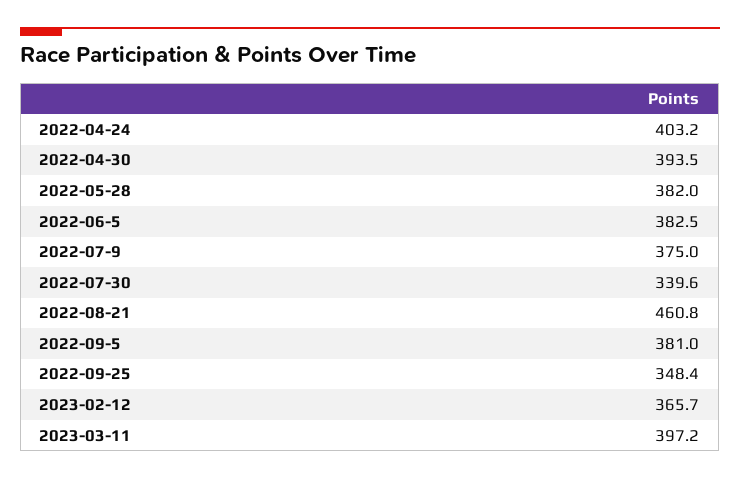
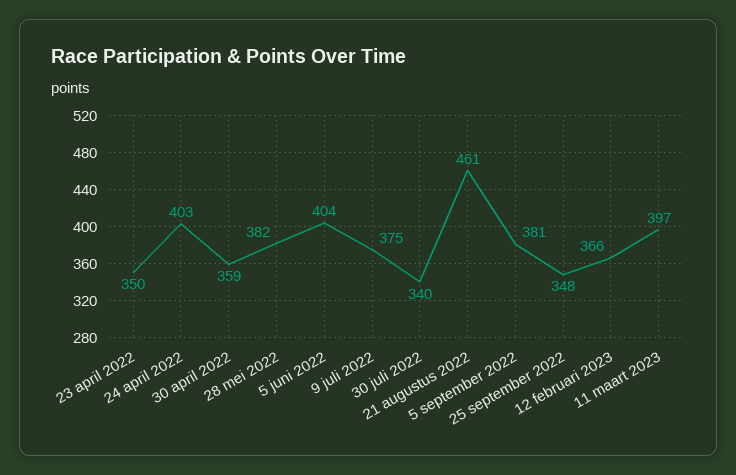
  {
    "2022-04-24": 403.2,
-   "2022-04-30": 393.5,
+   "2022-04-30": 359,
    "2022-05-28": 382,
-   "2022-06-5": 382.5,
+   "2022-06-5": 404,
    "2022-07-9": 375,
    "2022-07-30": 339.6,
    "2022-08-21": 460.8,
    "2022-09-5": 381,
    "2022-09-25": 348.4,
    "2023-02-12": 365.7,
-   "2023-03-11": 397.2
+   "2023-03-11": 397.2,
+   "23 april 2022": 350
  }

